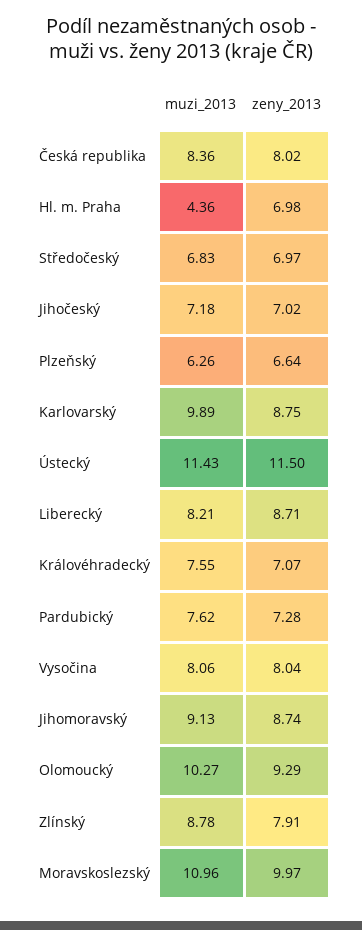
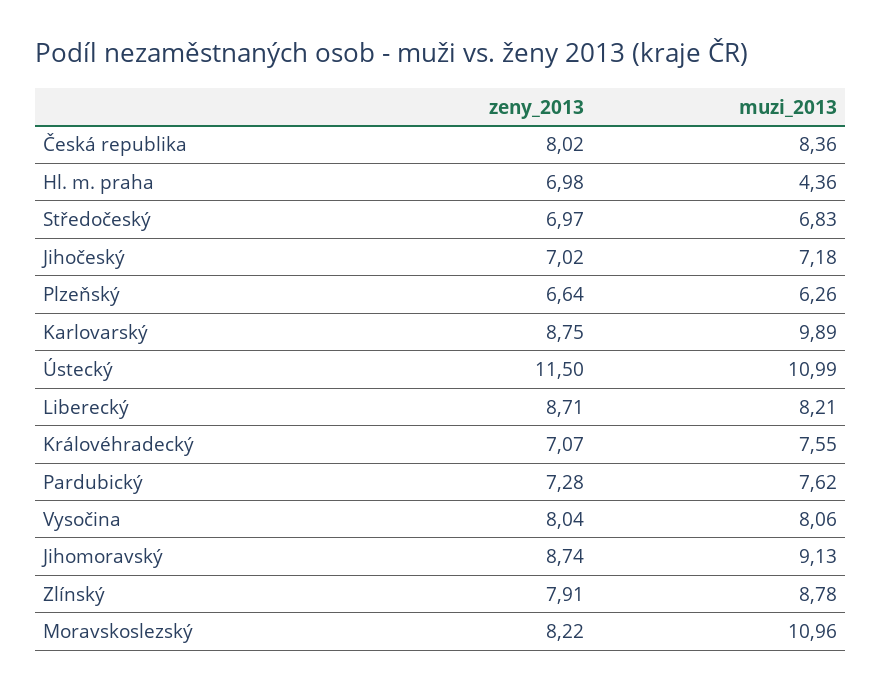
  {
    "muzi_2013": {
      "Česká republika": 8.36,
      "Hl. m. Praha": 4.36,
      "Středočeský": 6.83,
      "Jihočeský": 7.18,
      "Plzeňský": 6.26,
      "Karlovarský": 9.89,
-     "Ústecký": 11.43,
+     "Ústecký": 10.99,
      "Liberecký": 8.21,
      "Královéhradecký": 7.55,
      "Pardubický": 7.62,
      "Vysočina": 8.06,
      "Jihomoravský": 9.13,
-     "Olomoucký": 10.27,
      "Zlínský": 8.78,
      "Moravskoslezský": 10.96
    },
    "zeny_2013": {
      "Česká republika": 8.02,
      "Hl. m. Praha": 6.98,
      "Středočeský": 6.97,
      "Jihočeský": 7.02,
      "Plzeňský": 6.64,
      "Karlovarský": 8.75,
      "Ústecký": 11.5,
      "Liberecký": 8.71,
      "Královéhradecký": 7.07,
      "Pardubický": 7.28,
      "Vysočina": 8.04,
      "Jihomoravský": 8.74,
-     "Olomoucký": 9.29,
      "Zlínský": 7.91,
-     "Moravskoslezský": 9.97
+     "Moravskoslezský": 8.22
    }
  }

